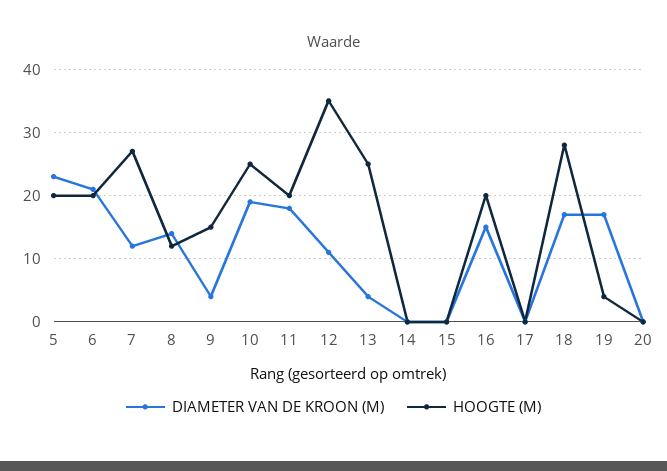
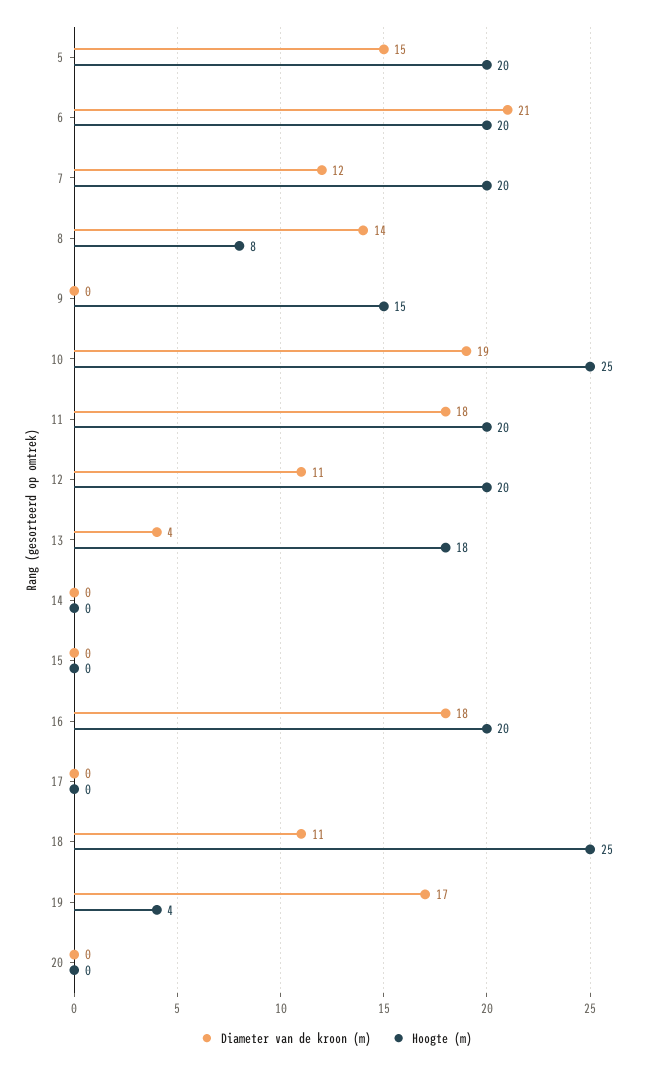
  {
    "DIAMETER VAN DE KROON (M)": {
-     "5": 23,
+     "5": 15,
      "6": 21,
      "7": 12,
      "8": 14,
-     "9": 4,
+     "9": 0,
      "10": 19,
      "11": 18,
      "12": 11,
      "13": 4,
      "14": 0,
      "15": 0,
-     "16": 15,
+     "16": 18,
      "17": 0,
-     "18": 17,
+     "18": 11,
      "19": 17,
      "20": 0
    },
    "HOOGTE (M)": {
      "5": 20,
      "6": 20,
-     "7": 27,
+     "7": 20,
-     "8": 12,
+     "8": 8,
      "9": 15,
      "10": 25,
      "11": 20,
-     "12": 35,
+     "12": 20,
-     "13": 25,
+     "13": 18,
      "14": 0,
      "15": 0,
      "16": 20,
      "17": 0,
-     "18": 28,
+     "18": 25,
      "19": 4,
      "20": 0
    }
  }

